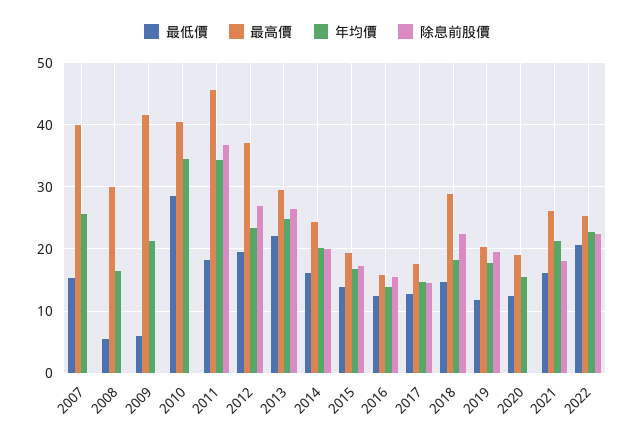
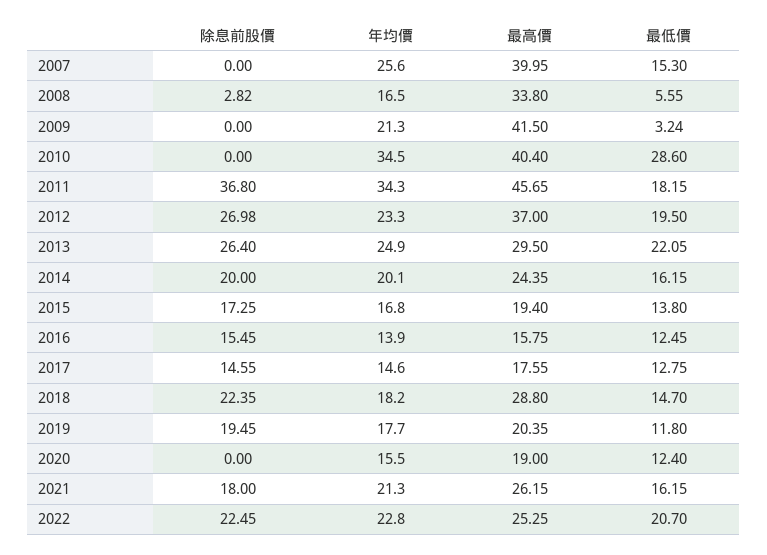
  {
    "最低價": {
      "2007": 15.3,
      "2008": 5.55,
-     "2009": 6,
+     "2009": 3.24,
      "2010": 28.6,
      "2011": 18.15,
      "2012": 19.5,
      "2013": 22.05,
      "2014": 16.15,
      "2015": 13.8,
      "2016": 12.45,
      "2017": 12.75,
      "2018": 14.7,
      "2019": 11.8,
      "2020": 12.4,
      "2021": 16.15,
      "2022": 20.7
    },
    "最高價": {
      "2007": 39.95,
-     "2008": 30,
+     "2008": 33.8,
      "2009": 41.5,
      "2010": 40.4,
      "2011": 45.65,
      "2012": 37,
      "2013": 29.5,
      "2014": 24.35,
      "2015": 19.4,
      "2016": 15.75,
      "2017": 17.55,
      "2018": 28.8,
      "2019": 20.35,
      "2020": 19,
      "2021": 26.15,
      "2022": 25.25
    },
    "年均價": {
      "2007": 25.6,
      "2008": 16.5,
      "2009": 21.3,
      "2010": 34.5,
      "2011": 34.3,
      "2012": 23.3,
      "2013": 24.9,
      "2014": 20.1,
      "2015": 16.8,
      "2016": 13.9,
      "2017": 14.6,
      "2018": 18.2,
      "2019": 17.7,
      "2020": 15.5,
      "2021": 21.3,
      "2022": 22.8
    },
    "除息前股價": {
      "2007": 0,
-     "2008": 0,
+     "2008": 2.82,
      "2009": 0,
      "2010": 0,
      "2011": 36.8,
      "2012": 26.98,
      "2013": 26.4,
      "2014": 20,
      "2015": 17.25,
      "2016": 15.45,
      "2017": 14.55,
      "2018": 22.35,
      "2019": 19.45,
      "2020": 0,
      "2021": 18,
      "2022": 22.45
    }
  }

